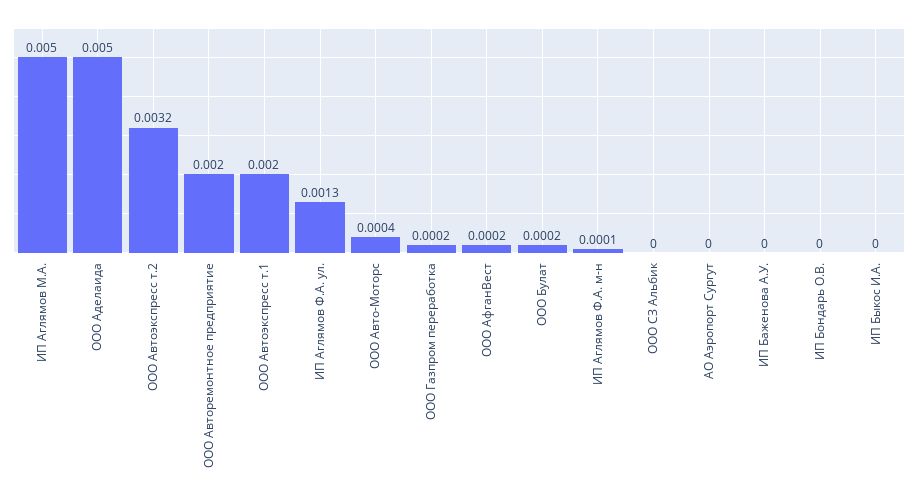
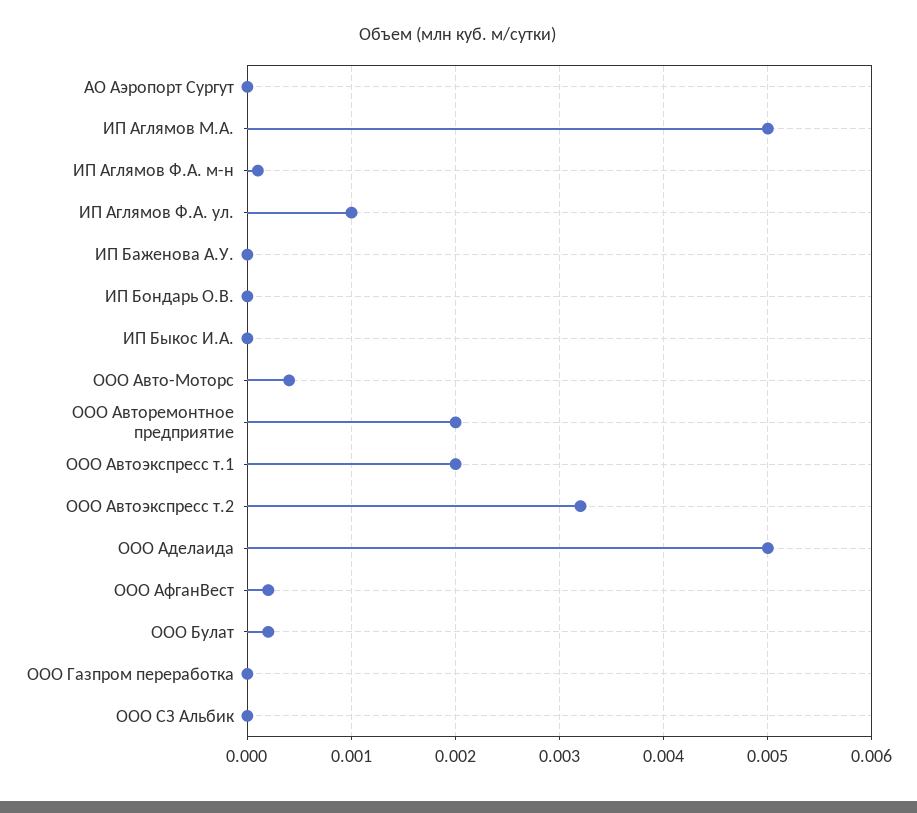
  {
    "ИП Аглямов М.А.": 0.005,
    "ООО Аделаида": 0.005,
    "ООО Автоэкспресс т.2": 0.0032,
    "ООО Авторемонтное предприятие": 0.002,
    "ООО Автоэкспресс т.1": 0.002,
-   "ИП Аглямов Ф.А. ул.": 0.0013,
+   "ИП Аглямов Ф.А. ул.": 0.001,
    "ООО Авто-Моторс": 0.0004,
-   "ООО Газпром переработка": 0.0002,
+   "ООО Газпром переработка": 0,
    "ООО АфганВест": 0.0002,
    "ООО Булат": 0.0002,
    "ИП Аглямов Ф.А. м-н": 0.0001,
    "ООО СЗ Альбик": 0,
    "АО Аэропорт Сургут": 0,
    "ИП Баженова А.У.": 0,
    "ИП Бондарь О.В.": 0,
    "ИП Быкос И.А.": 0
  }

